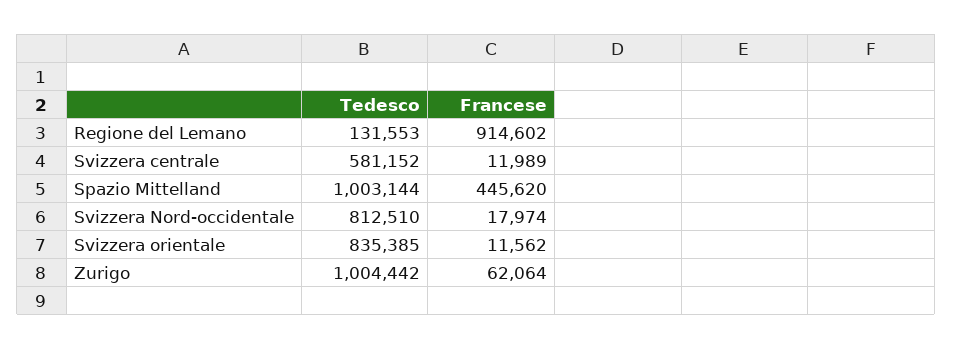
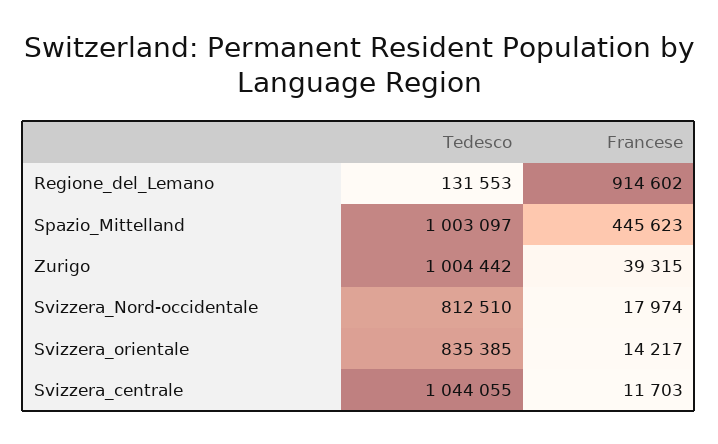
  {
    "Tedesco": {
      "Regione del Lemano": 131553,
-     "Svizzera centrale": 581152,
+     "Svizzera centrale": 1044055,
-     "Spazio Mittelland": 1003144,
+     "Spazio Mittelland": 1003097,
      "Svizzera Nord-occidentale": 812510,
      "Svizzera orientale": 835385,
      "Zurigo": 1004442
    },
    "Francese": {
      "Regione del Lemano": 914602,
-     "Svizzera centrale": 11989,
+     "Svizzera centrale": 11703,
-     "Spazio Mittelland": 445620,
+     "Spazio Mittelland": 445623,
      "Svizzera Nord-occidentale": 17974,
-     "Svizzera orientale": 11562,
+     "Svizzera orientale": 14217,
-     "Zurigo": 62064
+     "Zurigo": 39315
    }
  }

